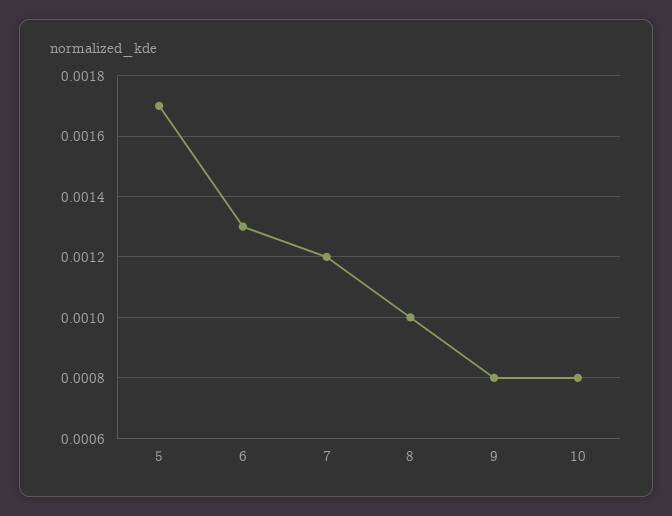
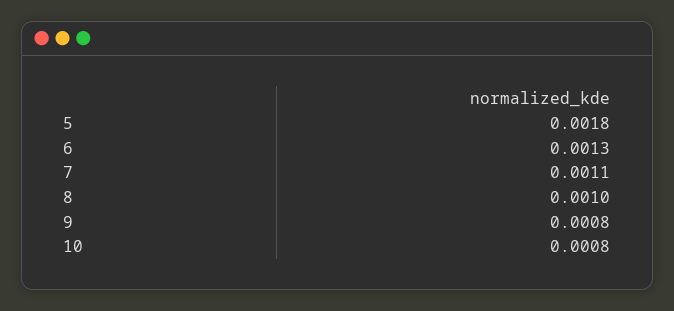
  {
-   "5": 0.0017,
+   "5": 0.0018,
    "6": 0.0013,
-   "7": 0.0012,
+   "7": 0.0011,
    "8": 0.001,
    "9": 0.0008,
    "10": 0.0008
  }

